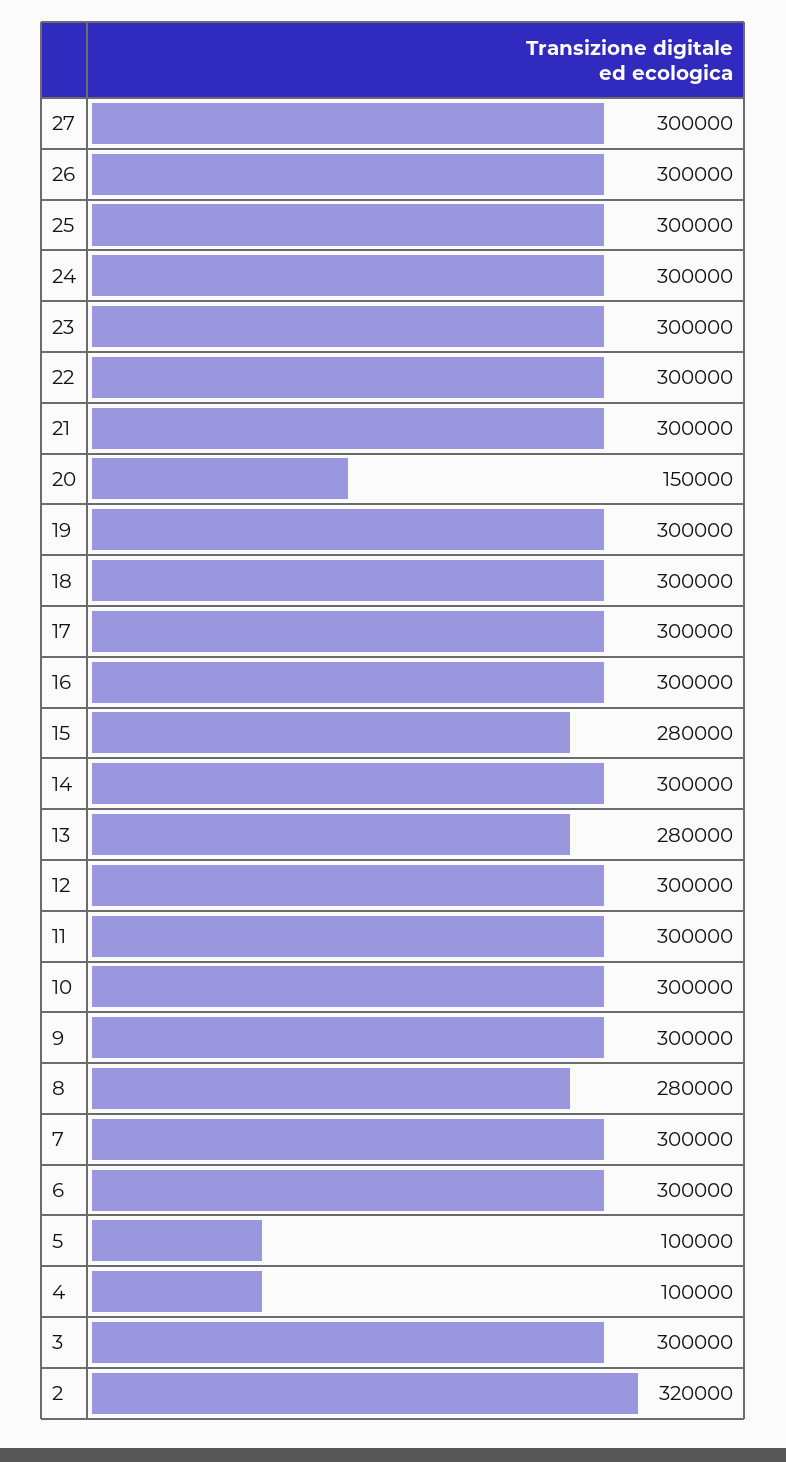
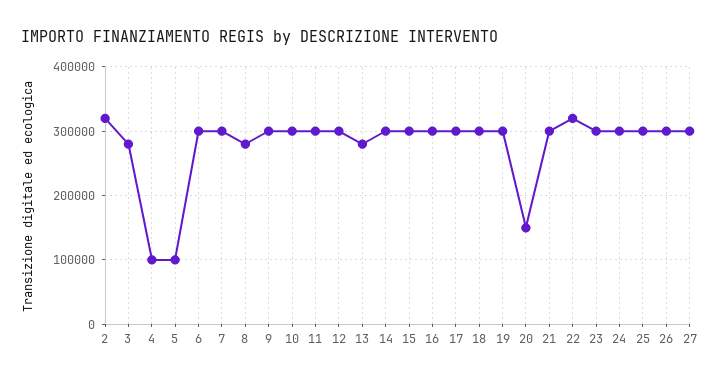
  {
    "27": 300000,
    "26": 300000,
    "25": 300000,
    "24": 300000,
    "23": 300000,
-   "22": 300000,
+   "22": 320000,
    "21": 300000,
    "20": 150000,
    "19": 300000,
    "18": 300000,
    "17": 300000,
    "16": 300000,
-   "15": 280000,
+   "15": 300000,
    "14": 300000,
    "13": 280000,
    "12": 300000,
    "11": 300000,
    "10": 300000,
    "9": 300000,
    "8": 280000,
    "7": 300000,
    "6": 300000,
    "5": 100000,
    "4": 100000,
-   "3": 300000,
+   "3": 280000,
    "2": 320000
  }

